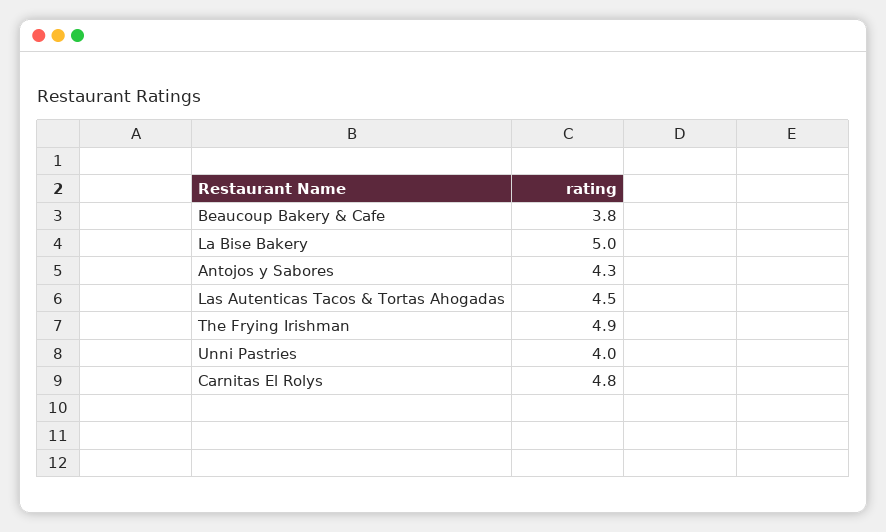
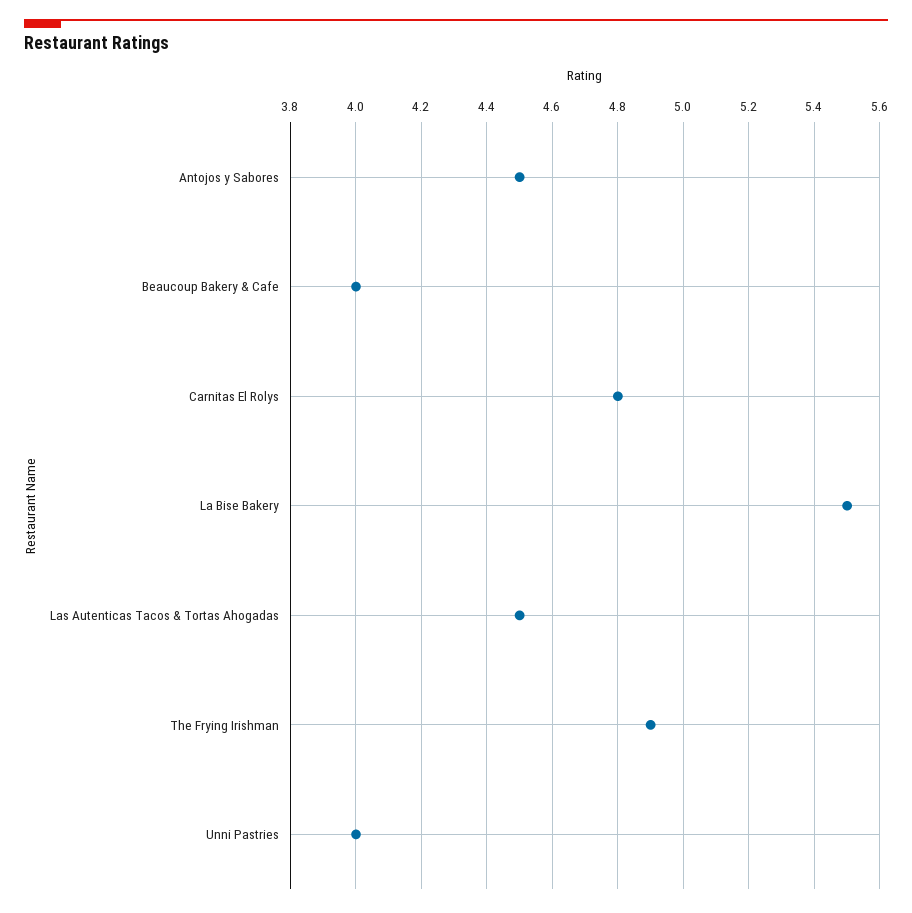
  {
-   "Beaucoup Bakery & Cafe": 3.8,
+   "Beaucoup Bakery & Cafe": 4,
-   "La Bise Bakery": 5,
+   "La Bise Bakery": 5.5,
-   "Antojos y Sabores": 4.3,
+   "Antojos y Sabores": 4.5,
    "Las Autenticas Tacos & Tortas Ahogadas": 4.5,
    "The Frying Irishman": 4.9,
    "Unni Pastries": 4,
    "Carnitas El Rolys": 4.8
  }

